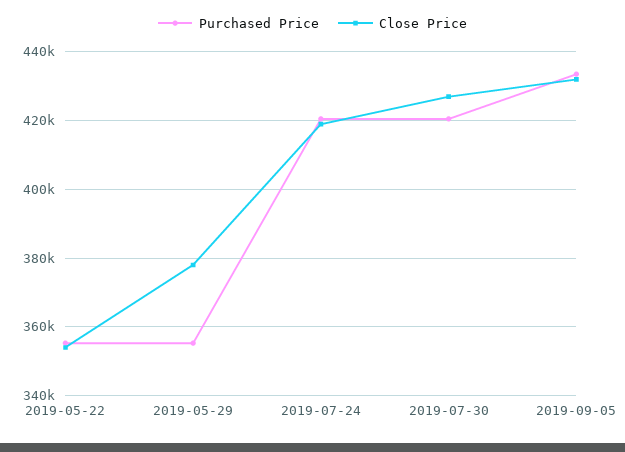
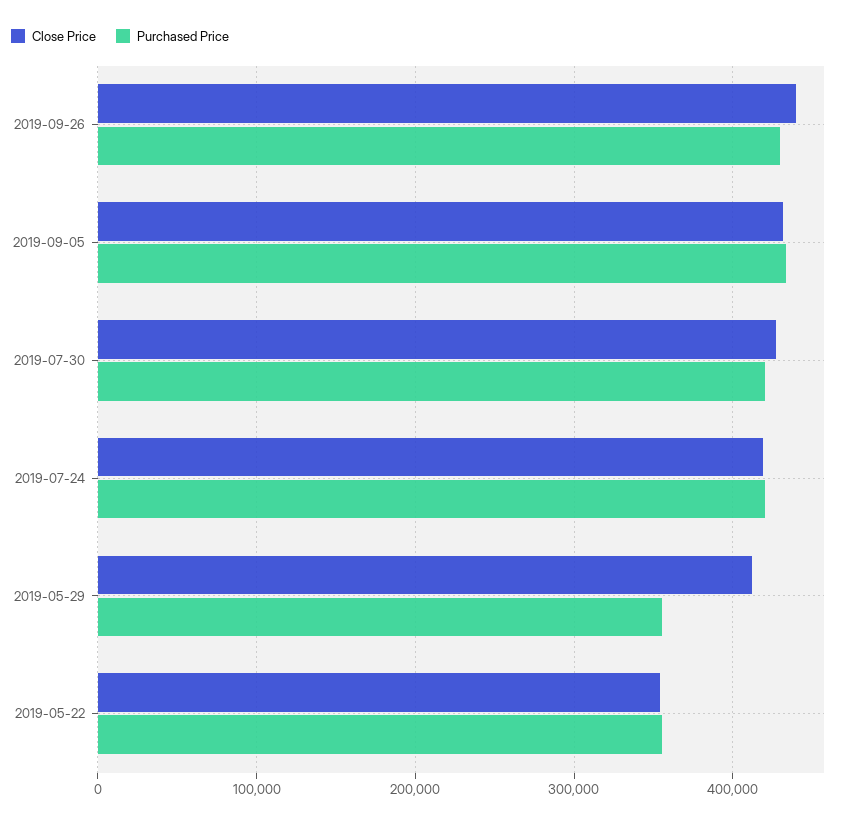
  {
    "Purchased Price": {
      "2019-05-22": 356000,
      "2019-05-29": 356000,
      "2019-07-24": 420000,
      "2019-07-30": 420000,
-     "2019-09-05": 434000
+     "2019-09-05": 434000,
+     "2019-09-26": 430000
    },
    "Close Price": {
      "2019-05-22": 354000,
-     "2019-05-29": 378000,
+     "2019-05-29": 410000,
      "2019-07-24": 420000,
      "2019-07-30": 428000,
-     "2019-09-05": 432000
+     "2019-09-05": 432000,
+     "2019-09-26": 440000
    }
  }

